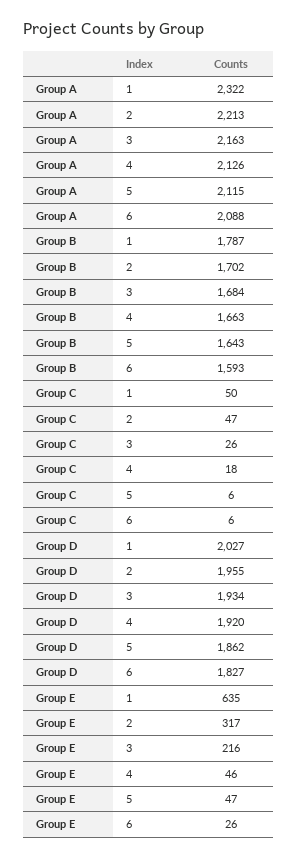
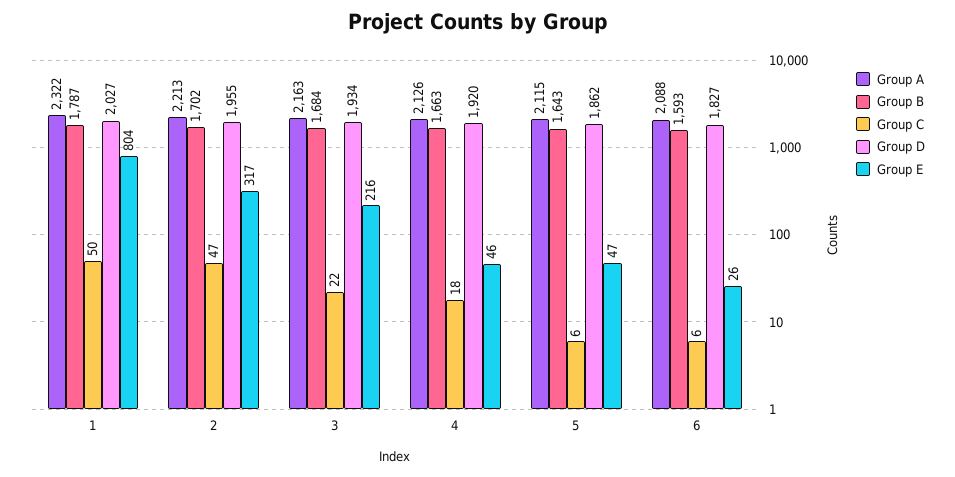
  {
    "Group A": {
      "1": 2322,
      "2": 2213,
      "3": 2163,
      "4": 2126,
      "5": 2115,
      "6": 2088
    },
    "Group B": {
      "1": 1787,
      "2": 1702,
      "3": 1684,
      "4": 1663,
      "5": 1643,
      "6": 1593
    },
    "Group C": {
      "1": 50,
      "2": 47,
-     "3": 26,
+     "3": 22,
      "4": 18,
      "5": 6,
      "6": 6
    },
    "Group D": {
      "1": 2027,
      "2": 1955,
      "3": 1934,
      "4": 1920,
      "5": 1862,
      "6": 1827
    },
    "Group E": {
-     "1": 635,
+     "1": 804,
      "2": 317,
      "3": 216,
      "4": 46,
      "5": 47,
      "6": 26
    }
  }

